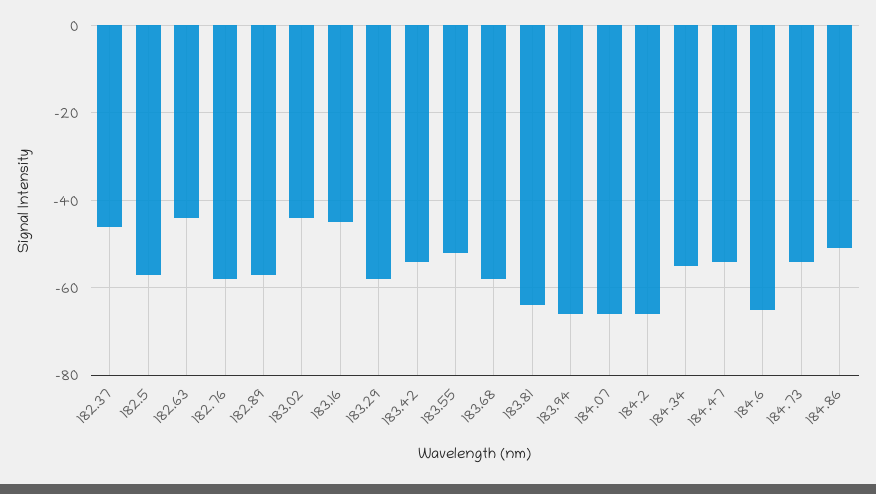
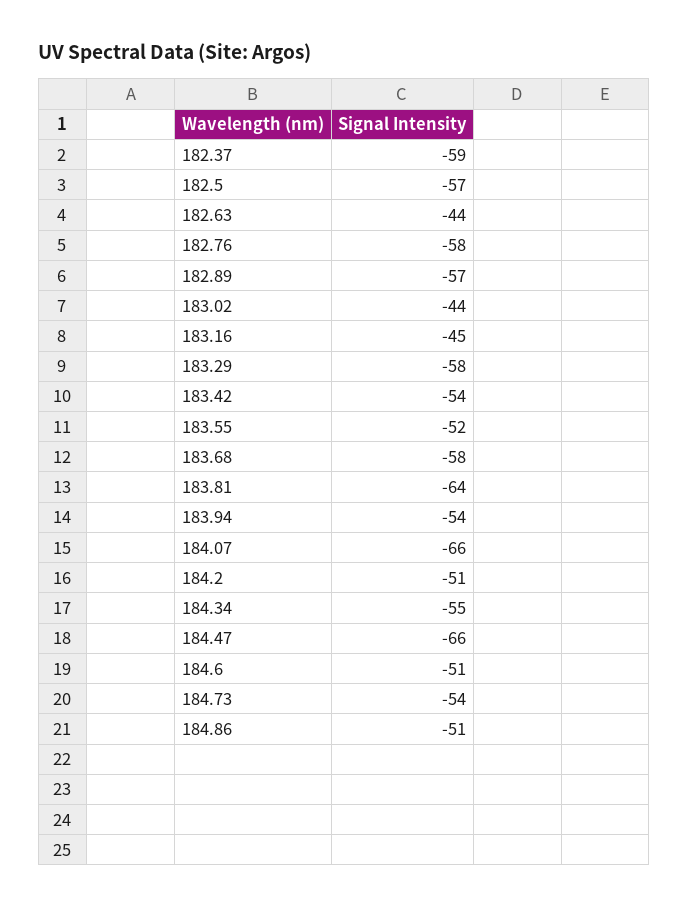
  {
-   "182.37": -45,
+   "182.37": -59,
    "182.5": -57,
    "182.63": -44,
    "182.76": -58,
    "182.89": -57,
    "183.02": -44,
    "183.16": -45,
    "183.29": -58,
    "183.42": -54,
    "183.55": -52,
    "183.68": -58,
    "183.81": -64,
-   "183.94": -65,
+   "183.94": -54,
    "184.07": -66,
-   "184.2": -65,
+   "184.2": -51,
    "184.34": -55,
-   "184.47": -55,
+   "184.47": -66,
-   "184.6": -65,
+   "184.6": -51,
    "184.73": -54,
    "184.86": -51
  }

